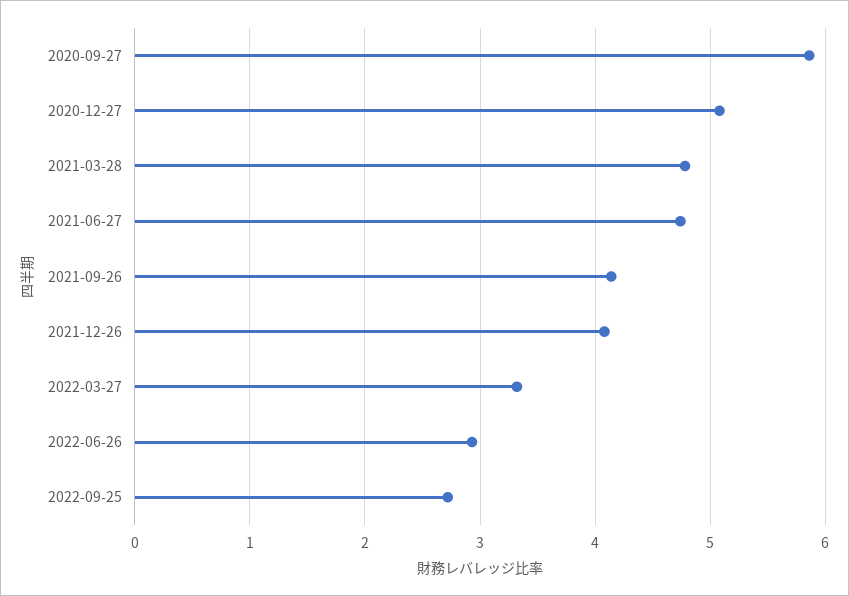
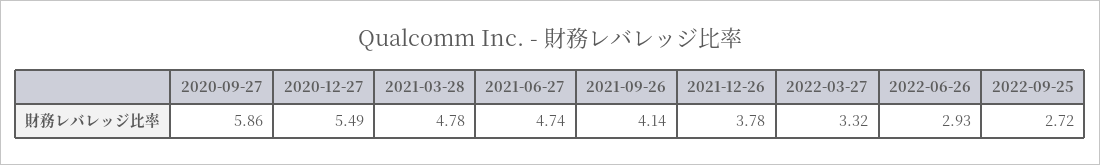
  {
    "2020-09-27": 5.86,
-   "2020-12-27": 5.1,
+   "2020-12-27": 5.49,
    "2021-03-28": 4.78,
    "2021-06-27": 4.74,
    "2021-09-26": 4.14,
-   "2021-12-26": 4.1,
+   "2021-12-26": 3.78,
    "2022-03-27": 3.32,
    "2022-06-26": 2.93,
    "2022-09-25": 2.72
  }

